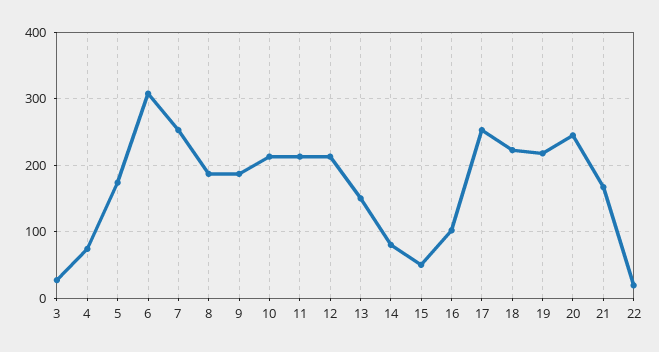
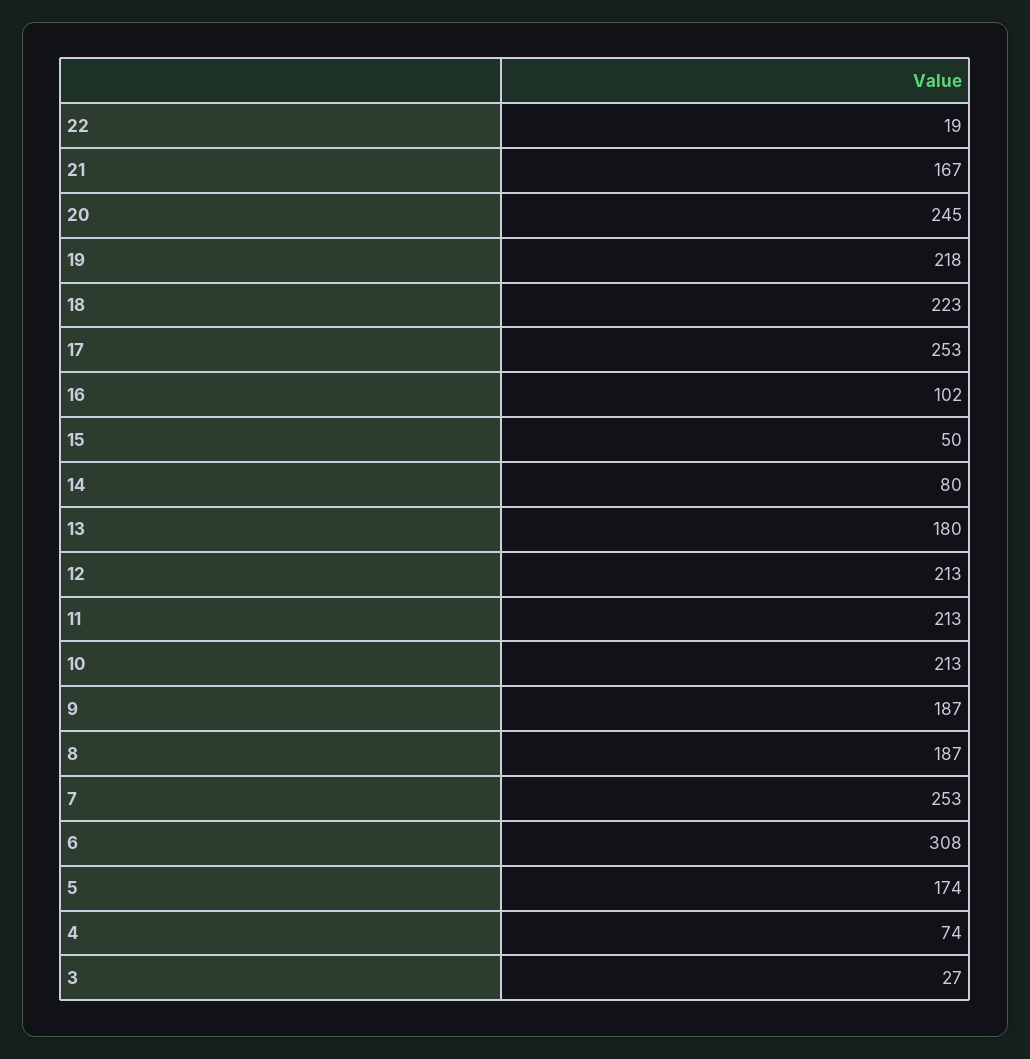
  {
    "3": 27,
    "4": 74,
    "5": 174,
    "6": 308,
    "7": 253,
    "8": 187,
    "9": 187,
    "10": 213,
    "11": 213,
    "12": 213,
-   "13": 150,
+   "13": 180,
    "14": 80,
    "15": 50,
    "16": 102,
    "17": 253,
    "18": 223,
    "19": 218,
    "20": 245,
    "21": 167,
    "22": 19
  }

